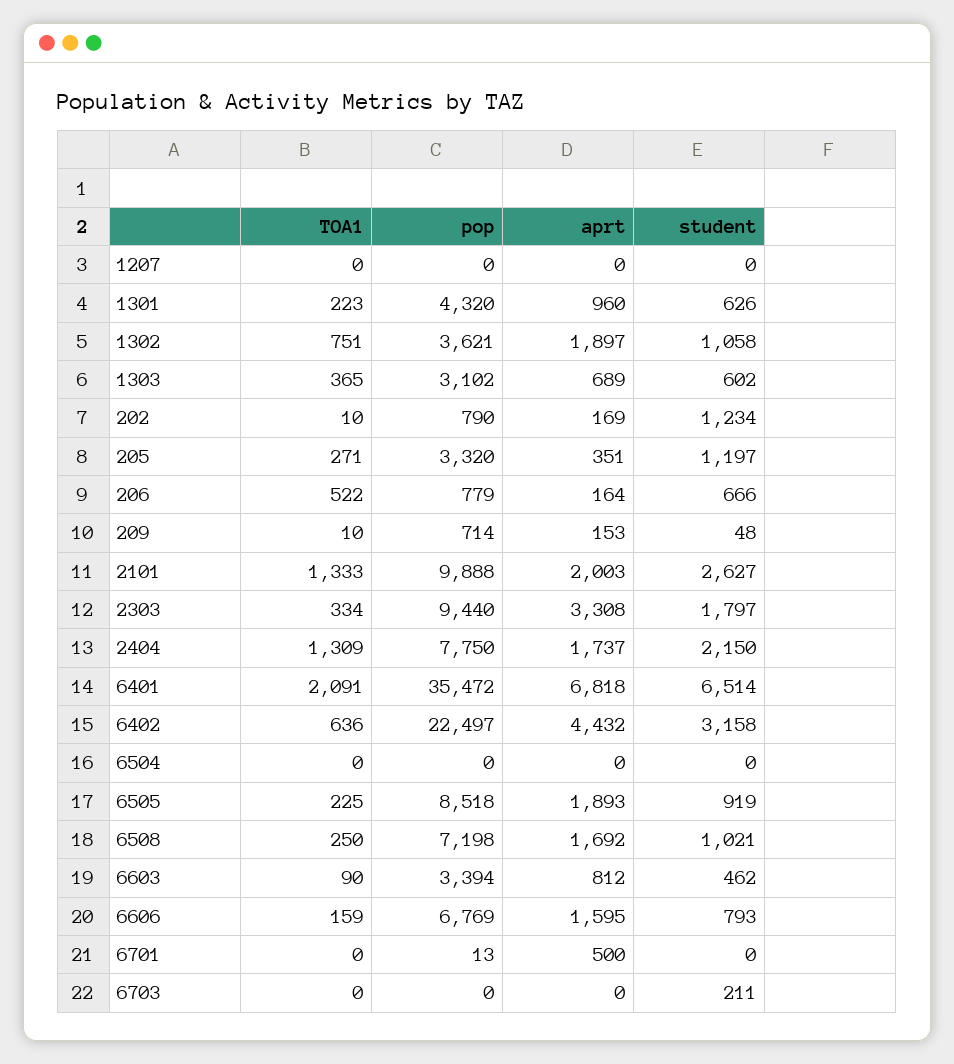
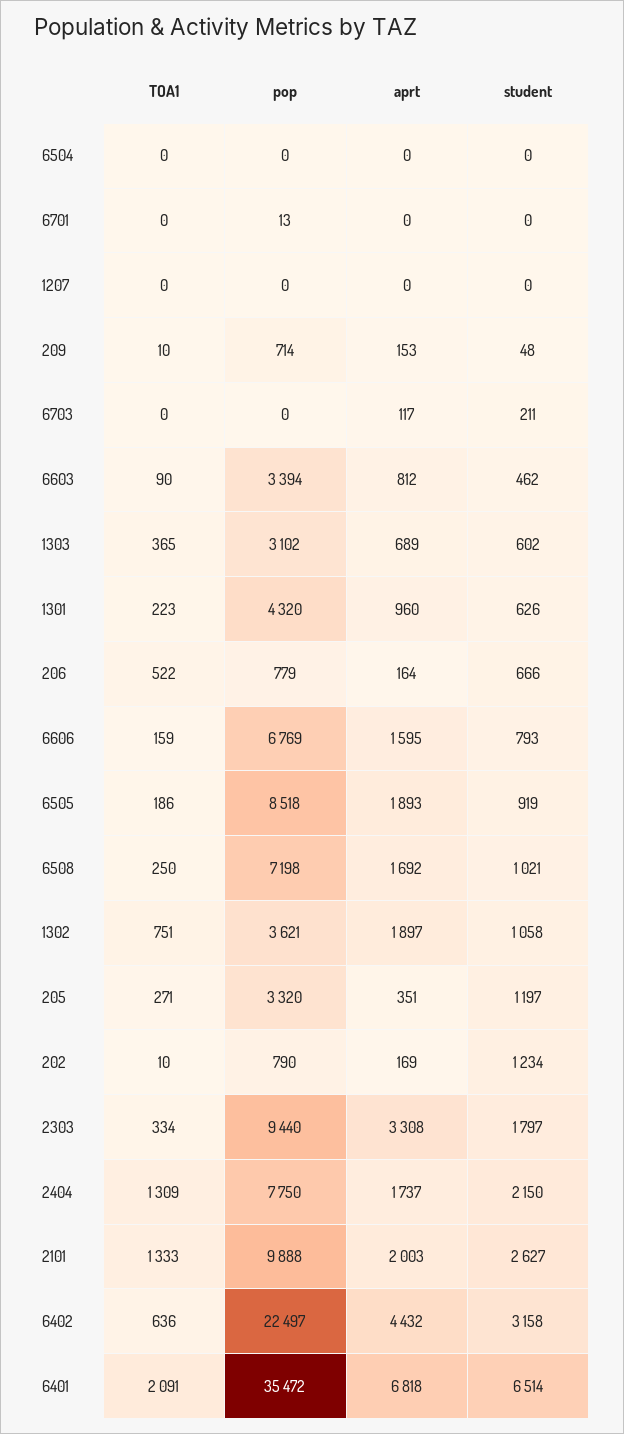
  {
    "TOA1": {
      "1207": 0,
      "1301": 223,
      "1302": 751,
      "1303": 365,
      "202": 10,
      "205": 271,
      "206": 522,
      "209": 10,
      "2101": 1333,
      "2303": 334,
      "2404": 1309,
      "6401": 2091,
      "6402": 636,
      "6504": 0,
-     "6505": 225,
+     "6505": 186,
      "6508": 250,
      "6603": 90,
      "6606": 159,
      "6701": 0,
      "6703": 0
    },
    "pop": {
      "1207": 0,
      "1301": 4320,
      "1302": 3621,
      "1303": 3102,
      "202": 790,
      "205": 3320,
      "206": 779,
      "209": 714,
      "2101": 9888,
      "2303": 9440,
      "2404": 7750,
      "6401": 35472,
      "6402": 22497,
      "6504": 0,
      "6505": 8518,
      "6508": 7198,
      "6603": 3394,
      "6606": 6769,
      "6701": 13,
      "6703": 0
    },
    "aprt": {
      "1207": 0,
      "1301": 960,
      "1302": 1897,
      "1303": 689,
      "202": 169,
      "205": 351,
      "206": 164,
      "209": 153,
      "2101": 2003,
      "2303": 3308,
      "2404": 1737,
      "6401": 6818,
      "6402": 4432,
      "6504": 0,
      "6505": 1893,
      "6508": 1692,
      "6603": 812,
      "6606": 1595,
-     "6701": 500,
+     "6701": 0,
-     "6703": 0
+     "6703": 117
    },
    "student": {
      "1207": 0,
      "1301": 626,
      "1302": 1058,
      "1303": 602,
      "202": 1234,
      "205": 1197,
      "206": 666,
      "209": 48,
      "2101": 2627,
      "2303": 1797,
      "2404": 2150,
      "6401": 6514,
      "6402": 3158,
      "6504": 0,
      "6505": 919,
      "6508": 1021,
      "6603": 462,
      "6606": 793,
      "6701": 0,
      "6703": 211
    }
  }

